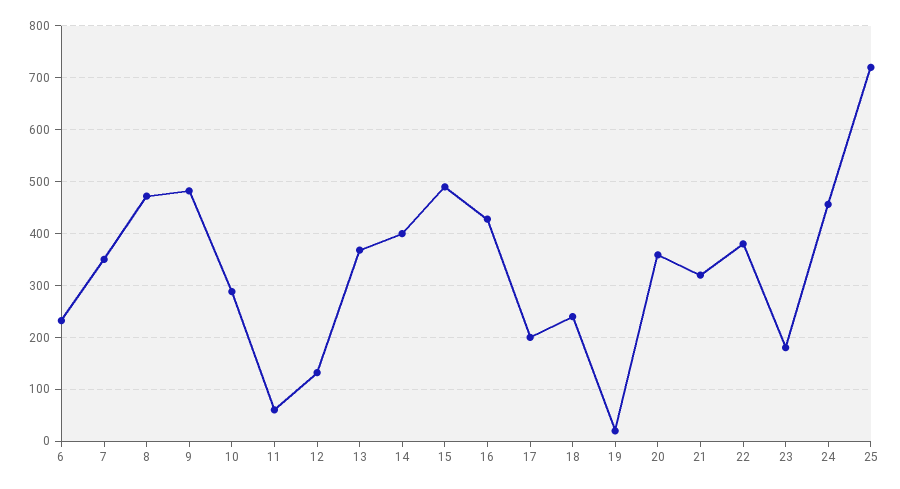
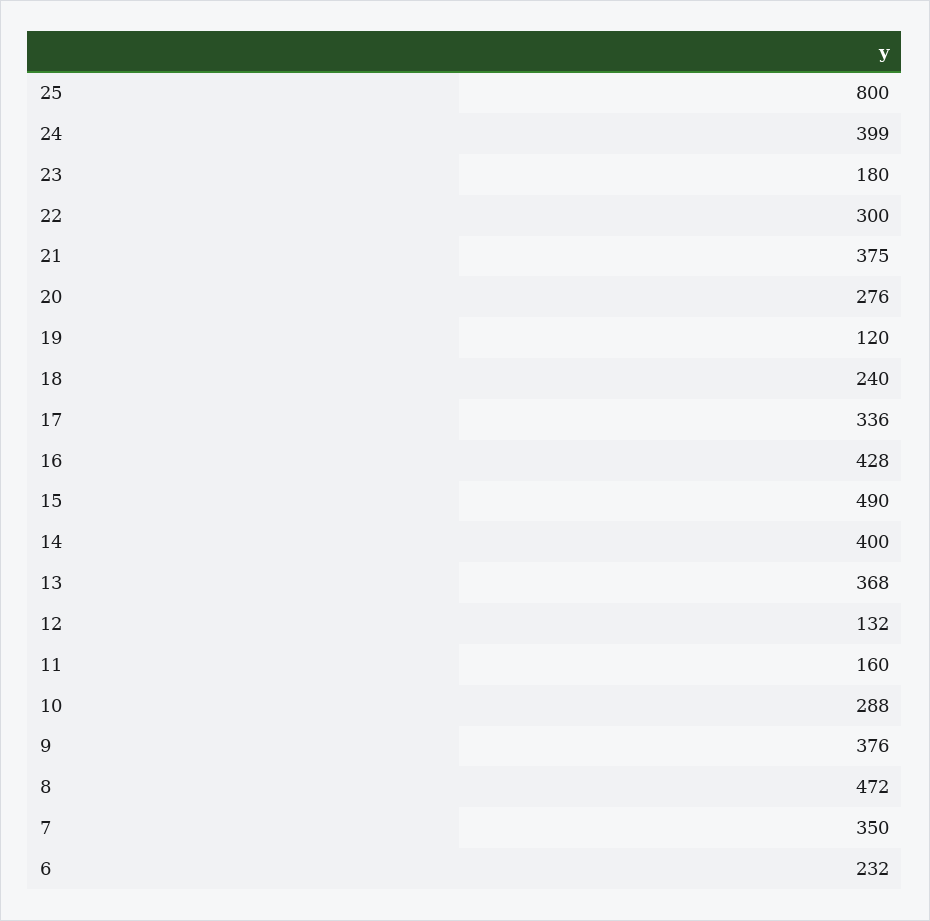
  {
    "6": 232,
    "7": 350,
    "8": 472,
-   "9": 480,
+   "9": 376,
    "10": 288,
-   "11": 60,
+   "11": 160,
    "12": 132,
    "13": 368,
    "14": 400,
    "15": 490,
    "16": 428,
-   "17": 200,
+   "17": 336,
    "18": 240,
-   "19": 20,
+   "19": 120,
-   "20": 360,
+   "20": 276,
-   "21": 320,
+   "21": 375,
-   "22": 380,
+   "22": 300,
    "23": 180,
-   "24": 460,
+   "24": 399,
-   "25": 720
+   "25": 800
  }

